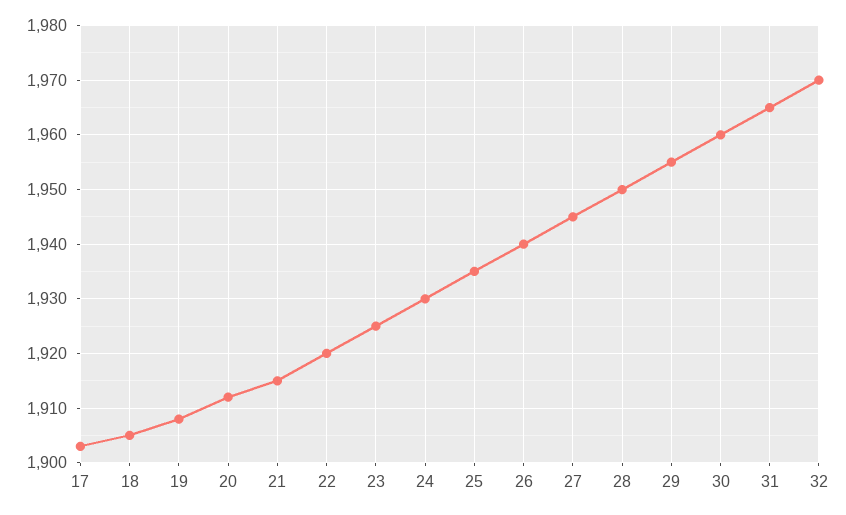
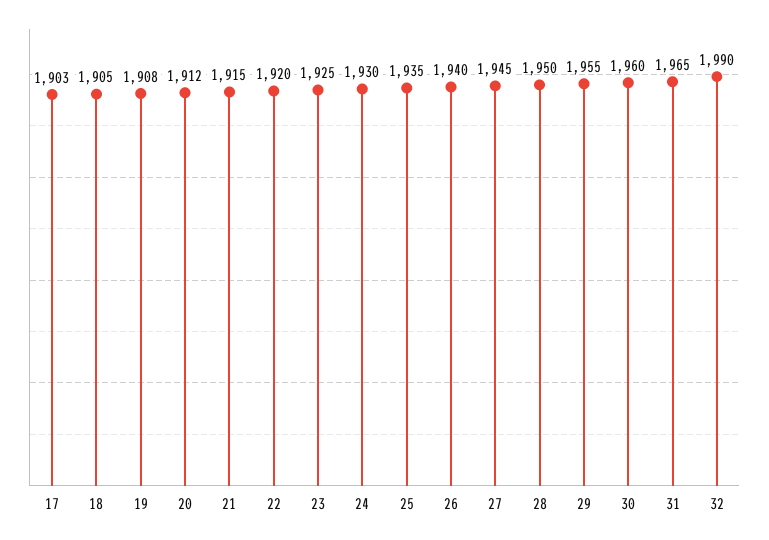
  {
    "17": 1903,
    "18": 1905,
    "19": 1908,
    "20": 1912,
    "21": 1915,
    "22": 1920,
    "23": 1925,
    "24": 1930,
    "25": 1935,
    "26": 1940,
    "27": 1945,
    "28": 1950,
    "29": 1955,
    "30": 1960,
    "31": 1965,
-   "32": 1970
+   "32": 1990
  }

